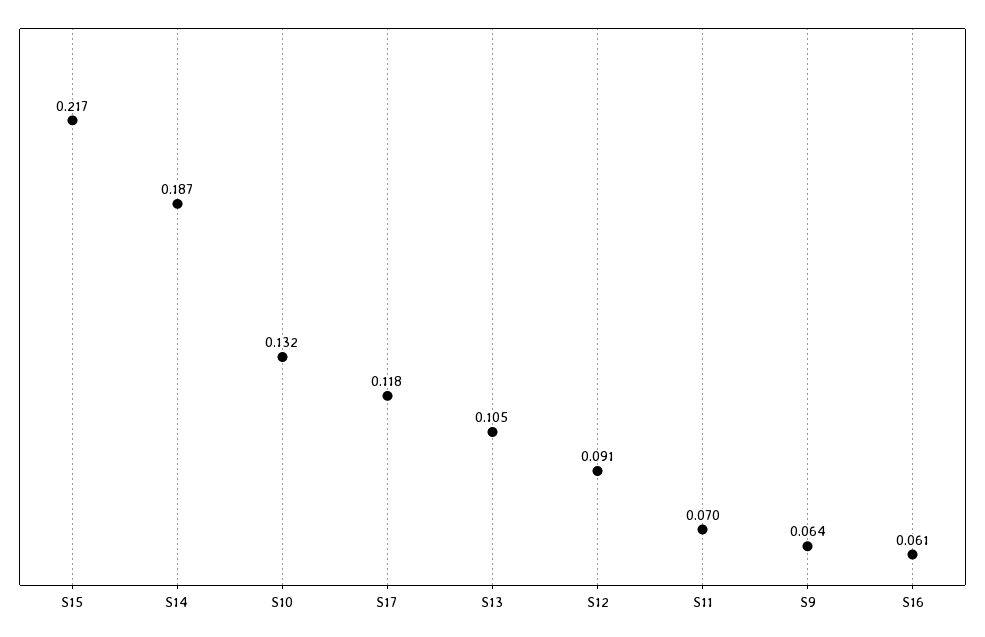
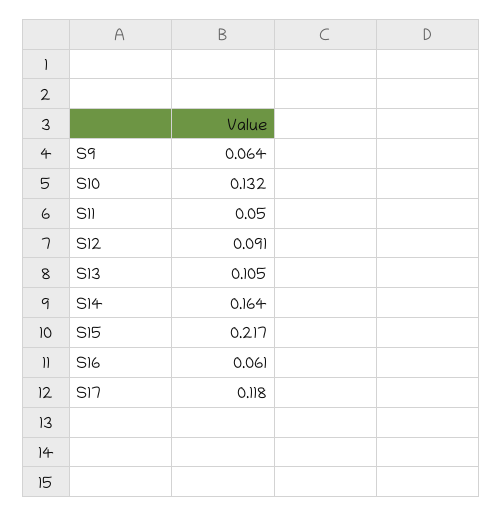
  {
    "S15": 0.217,
-   "S14": 0.187,
+   "S14": 0.164,
    "S10": 0.132,
    "S17": 0.118,
    "S13": 0.105,
    "S12": 0.091,
-   "S11": 0.07,
+   "S11": 0.05,
    "S9": 0.064,
    "S16": 0.061
  }

